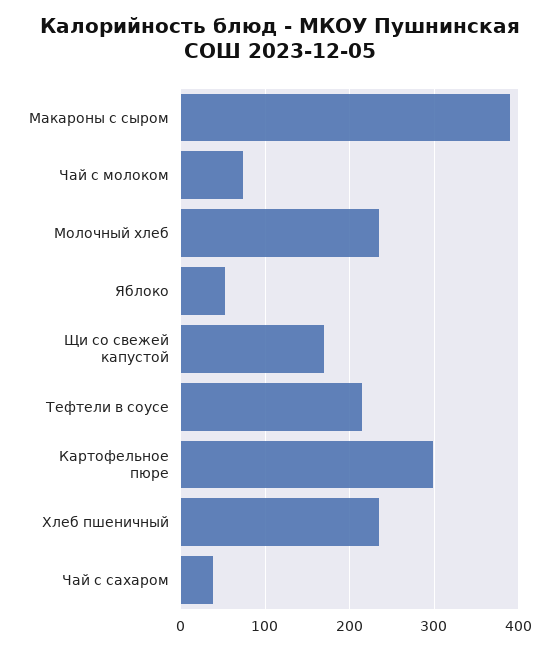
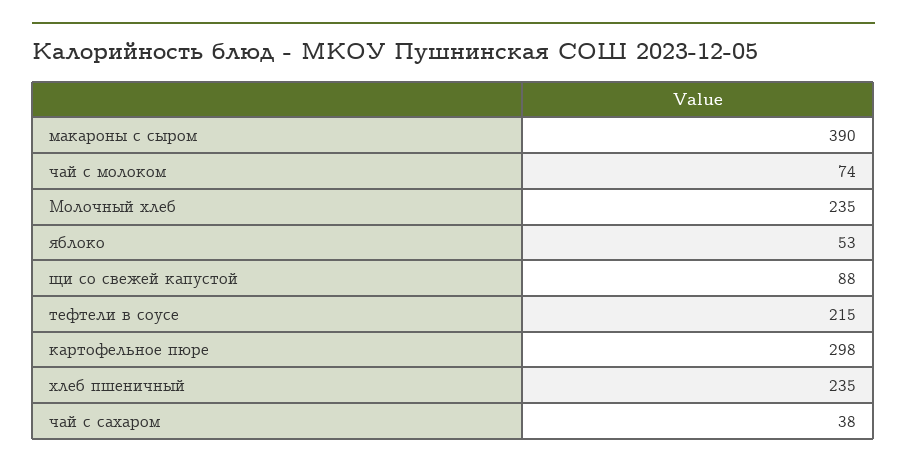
  {
    "Макароны с сыром": 390,
    "Чай с молоком": 74,
    "Молочный хлеб": 235,
    "Яблоко": 53,
-   "Щи со свежей капустой": 170,
+   "Щи со свежей капустой": 88,
    "Тефтели в соусе": 215,
    "Картофельное пюре": 298,
    "Хлеб пшеничный": 235,
    "Чай с сахаром": 38
  }

